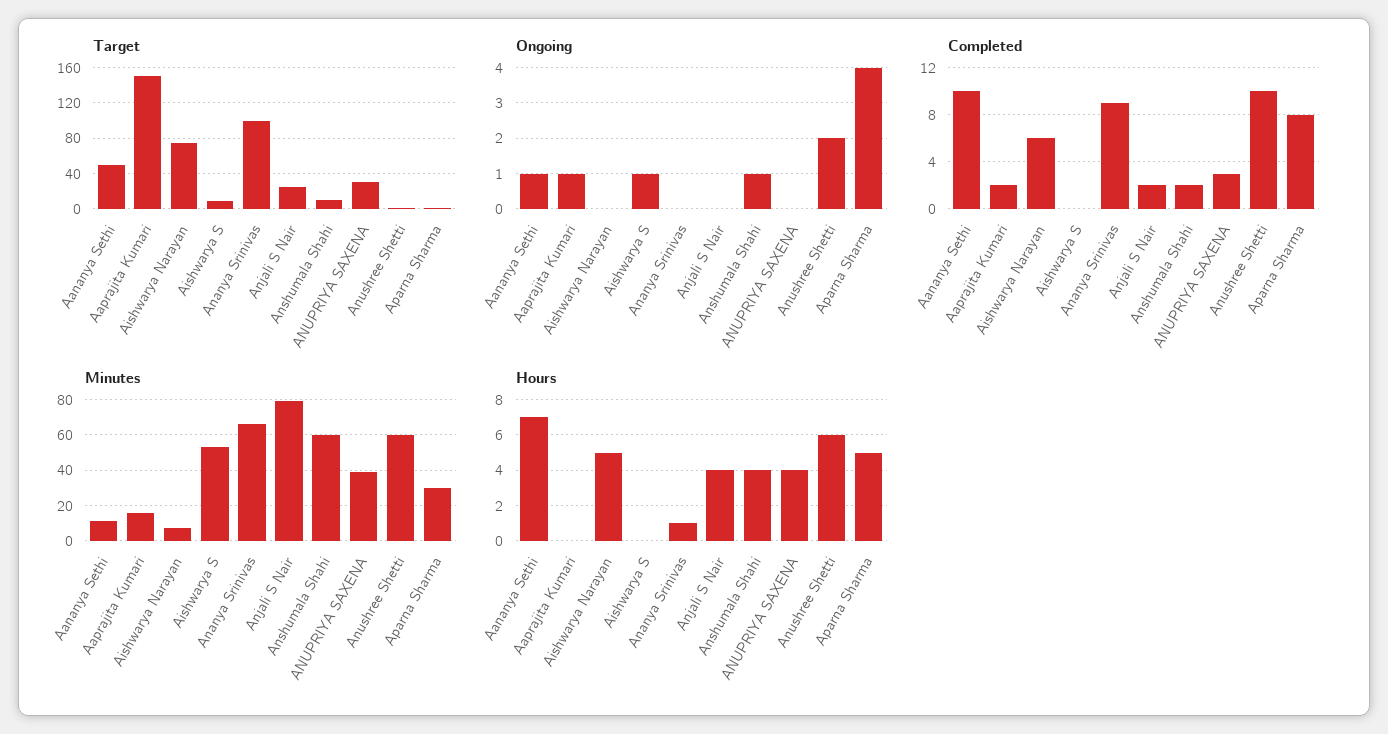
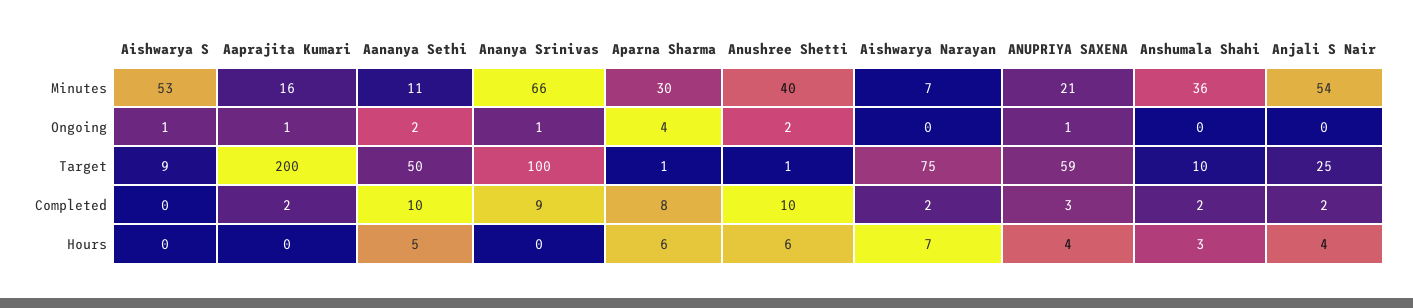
  {
    "Target": {
      "Aananya Sethi": 50,
-     "Aaprajita Kumari": 150,
+     "Aaprajita Kumari": 200,
      "Aishwarya Narayan": 75,
      "Aishwarya S": 9,
      "Ananya Srinivas": 100,
      "Anjali S Nair": 25,
      "Anshumala Shahi": 10,
-     "ANUPRIYA SAXENA": 30,
+     "ANUPRIYA SAXENA": 59,
      "Anushree Shetti": 1,
      "Aparna Sharma": 1
    },
    "Ongoing": {
-     "Aananya Sethi": 1,
+     "Aananya Sethi": 2,
      "Aaprajita Kumari": 1,
      "Aishwarya Narayan": 0,
      "Aishwarya S": 1,
-     "Ananya Srinivas": 0,
+     "Ananya Srinivas": 1,
      "Anjali S Nair": 0,
-     "Anshumala Shahi": 1,
+     "Anshumala Shahi": 0,
-     "ANUPRIYA SAXENA": 0,
+     "ANUPRIYA SAXENA": 1,
      "Anushree Shetti": 2,
      "Aparna Sharma": 4
    },
    "Completed": {
      "Aananya Sethi": 10,
      "Aaprajita Kumari": 2,
-     "Aishwarya Narayan": 6,
+     "Aishwarya Narayan": 2,
      "Aishwarya S": 0,
      "Ananya Srinivas": 9,
      "Anjali S Nair": 2,
      "Anshumala Shahi": 2,
      "ANUPRIYA SAXENA": 3,
      "Anushree Shetti": 10,
      "Aparna Sharma": 8
    },
    "Minutes": {
      "Aananya Sethi": 11,
      "Aaprajita Kumari": 16,
      "Aishwarya Narayan": 7,
      "Aishwarya S": 53,
      "Ananya Srinivas": 66,
-     "Anjali S Nair": 80,
+     "Anjali S Nair": 54,
-     "Anshumala Shahi": 60,
+     "Anshumala Shahi": 36,
-     "ANUPRIYA SAXENA": 40,
+     "ANUPRIYA SAXENA": 21,
-     "Anushree Shetti": 60,
+     "Anushree Shetti": 40,
      "Aparna Sharma": 30
    },
    "Hours": {
-     "Aananya Sethi": 7,
+     "Aananya Sethi": 5,
      "Aaprajita Kumari": 0,
-     "Aishwarya Narayan": 5,
+     "Aishwarya Narayan": 7,
      "Aishwarya S": 0,
-     "Ananya Srinivas": 1,
+     "Ananya Srinivas": 0,
      "Anjali S Nair": 4,
-     "Anshumala Shahi": 4,
+     "Anshumala Shahi": 3,
      "ANUPRIYA SAXENA": 4,
      "Anushree Shetti": 6,
-     "Aparna Sharma": 5
+     "Aparna Sharma": 6
    }
  }

